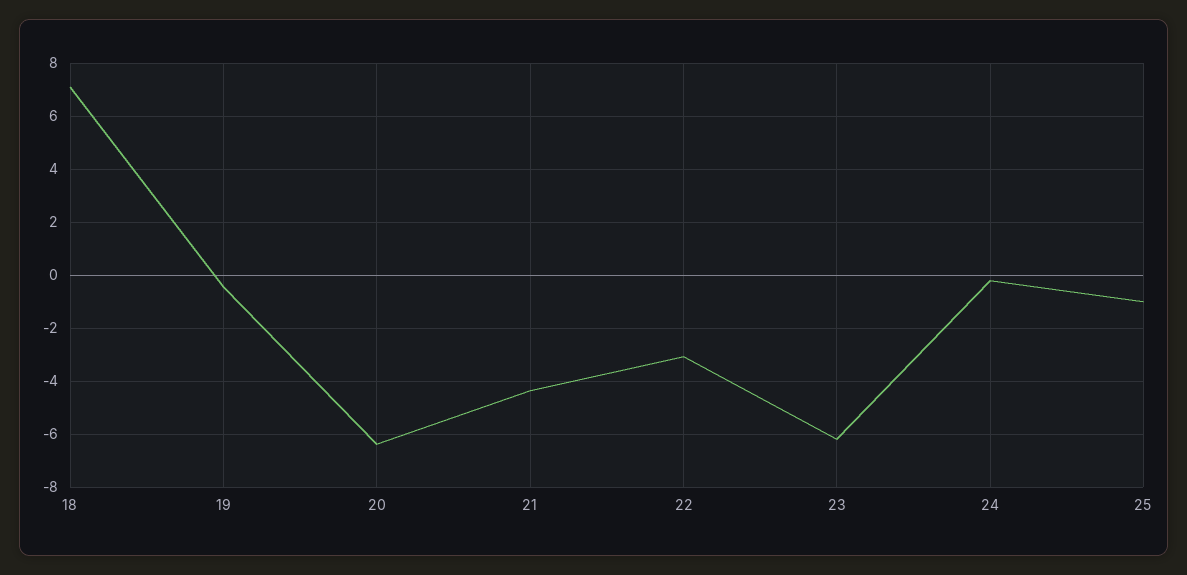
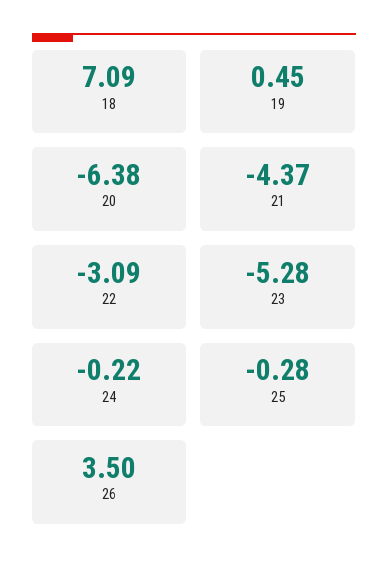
  {
    "18": 7.09,
-   "19": -0.5,
+   "19": 0.45,
    "20": -6.38,
    "21": -4.37,
    "22": -3.09,
-   "23": -6.25,
+   "23": -5.28,
    "24": -0.22,
-   "25": -1
+   "25": -0.28,
+   "26": 3.5
  }

